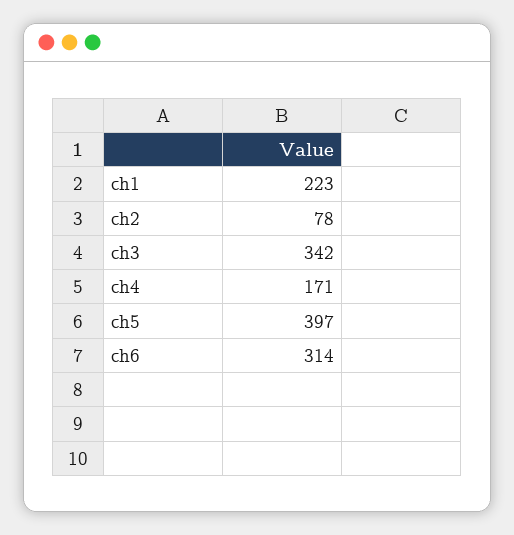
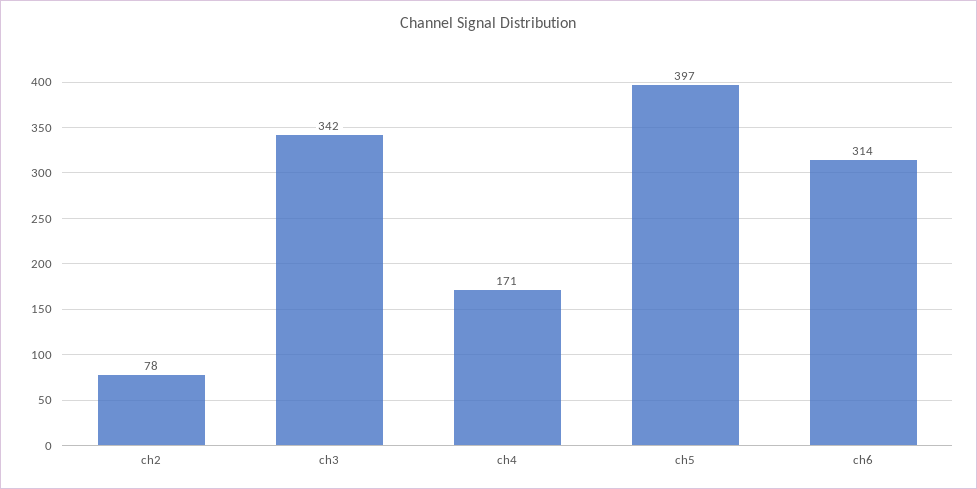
  {
-   "ch1": 223,
    "ch2": 78,
    "ch3": 342,
    "ch4": 171,
    "ch5": 397,
    "ch6": 314
  }

